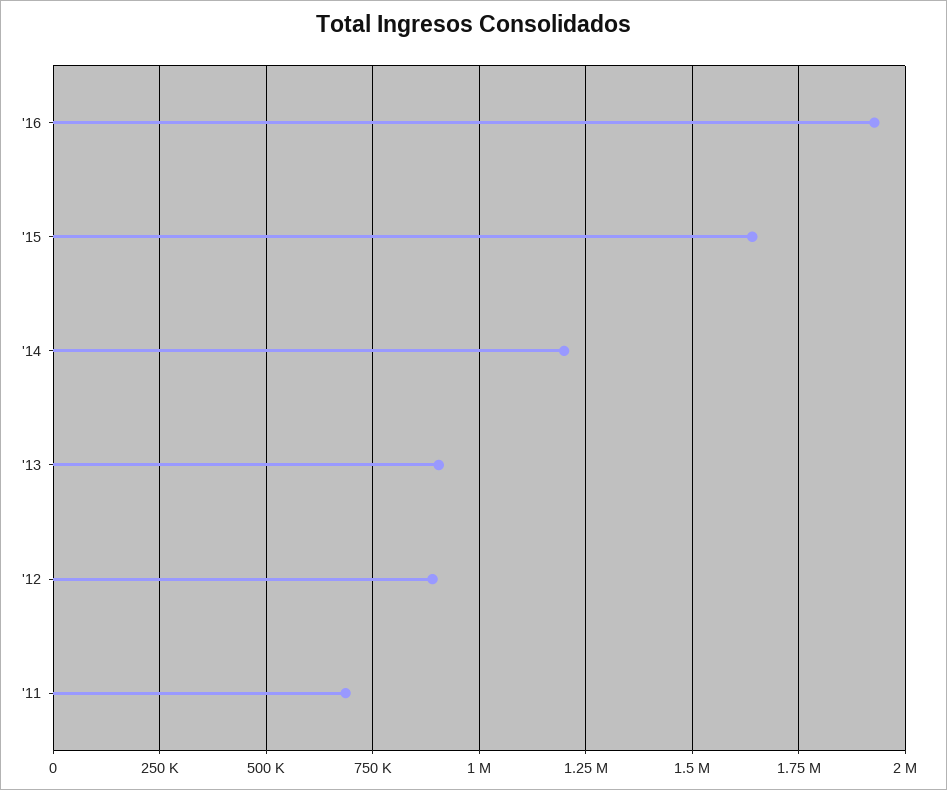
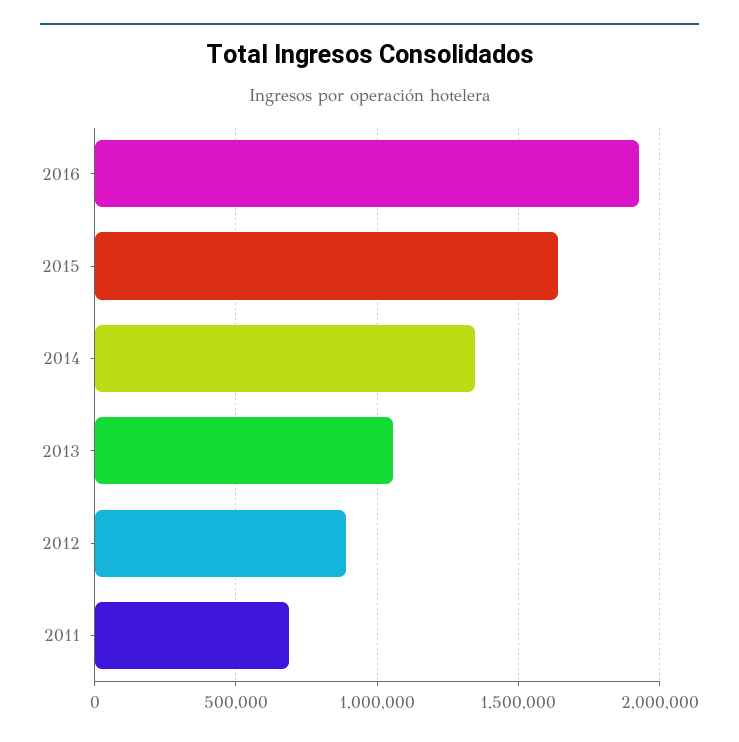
  {
    "'16": 1925000,
    "'15": 1650000,
-   "'14": 1200000,
+   "'14": 1350000,
-   "'13": 900000,
+   "'13": 1050000,
    "'12": 900000,
    "'11": 675000
  }

